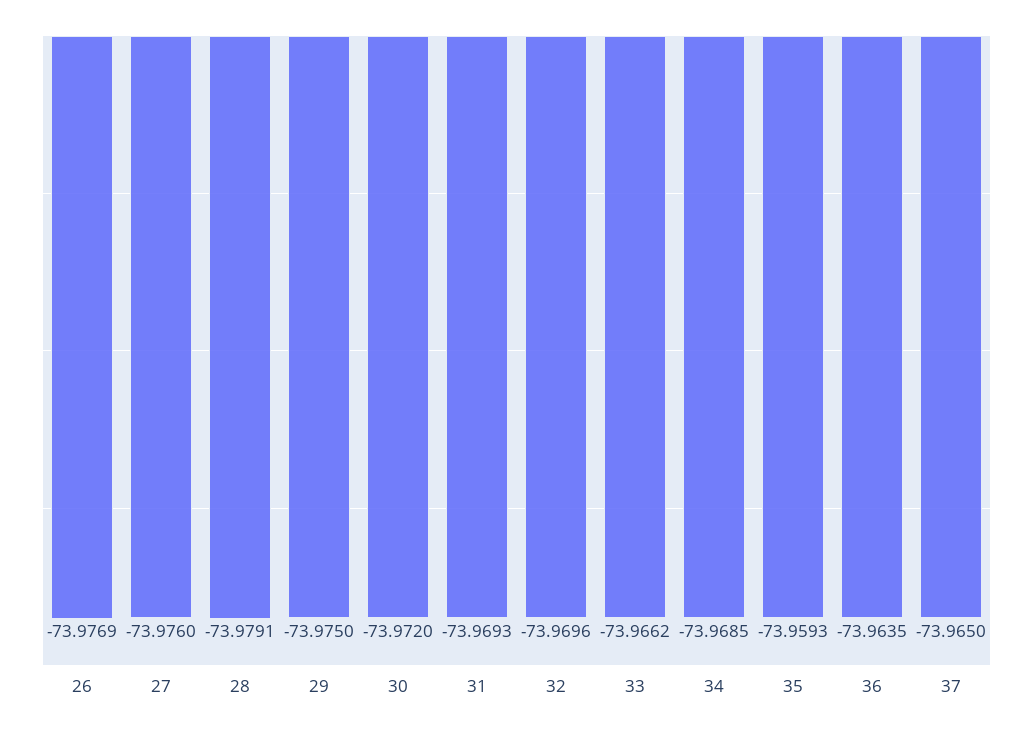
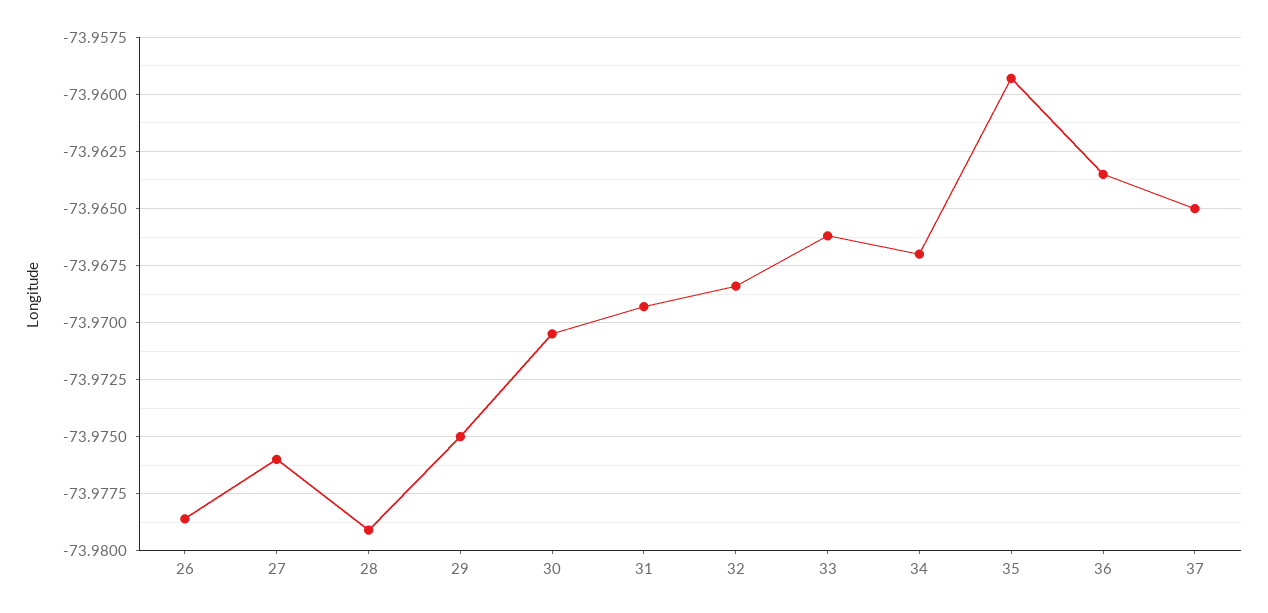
  {
-   "26": -73.9769,
+   "26": -73.9785,
    "27": -73.976,
    "28": -73.9791,
    "29": -73.975,
-   "30": -73.972,
+   "30": -73.9705,
    "31": -73.9693,
-   "32": -73.9696,
+   "32": -73.9685,
    "33": -73.9662,
-   "34": -73.9685,
+   "34": -73.967,
    "35": -73.9593,
    "36": -73.9635,
    "37": -73.965
  }

